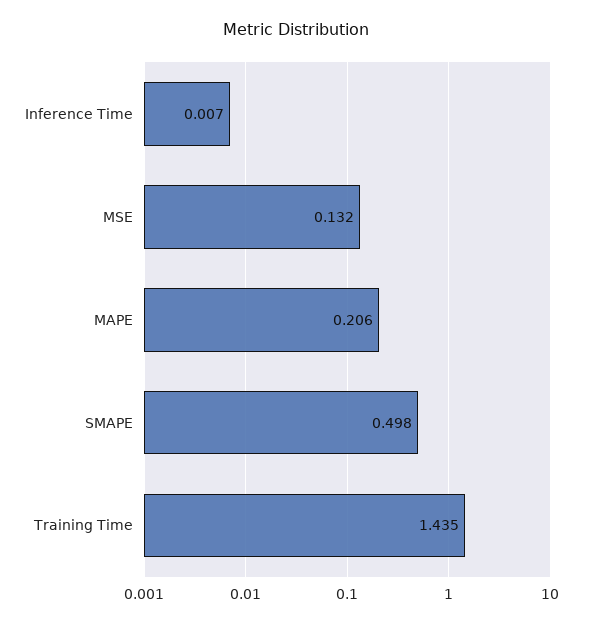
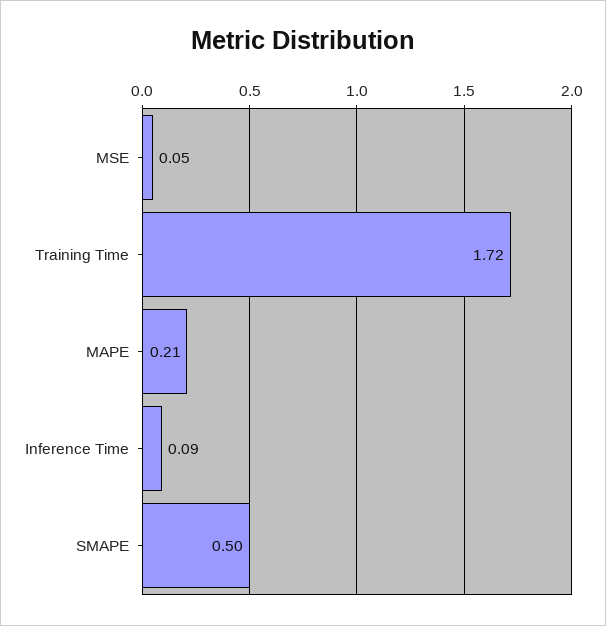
  {
-   "Inference Time": 0.007,
+   "Inference Time": 0.09,
-   "MSE": 0.132,
+   "MSE": 0.05,
    "MAPE": 0.206,
    "SMAPE": 0.498,
-   "Training Time": 1.435
+   "Training Time": 1.72
  }

